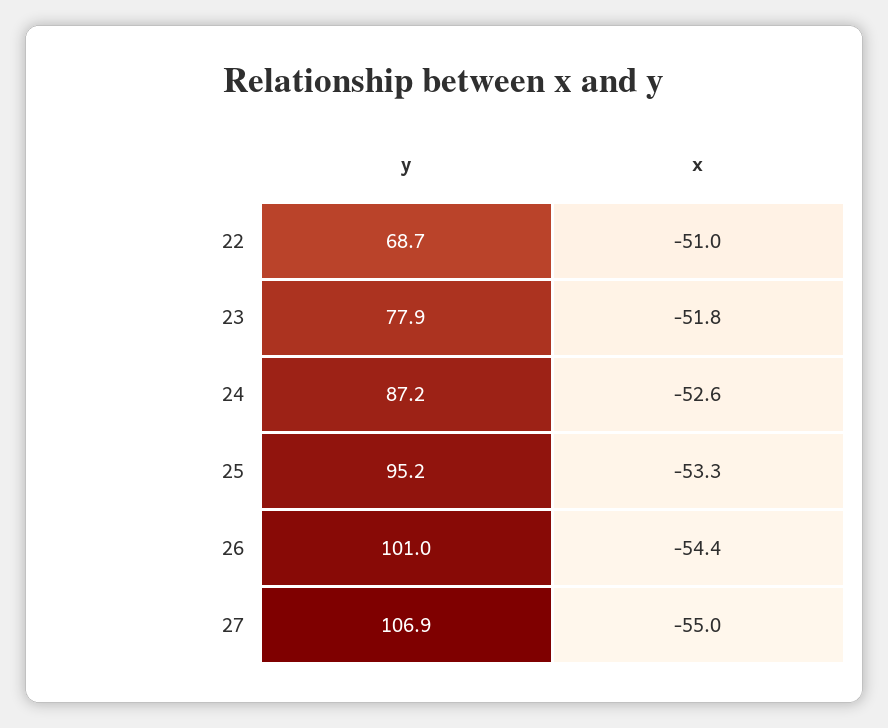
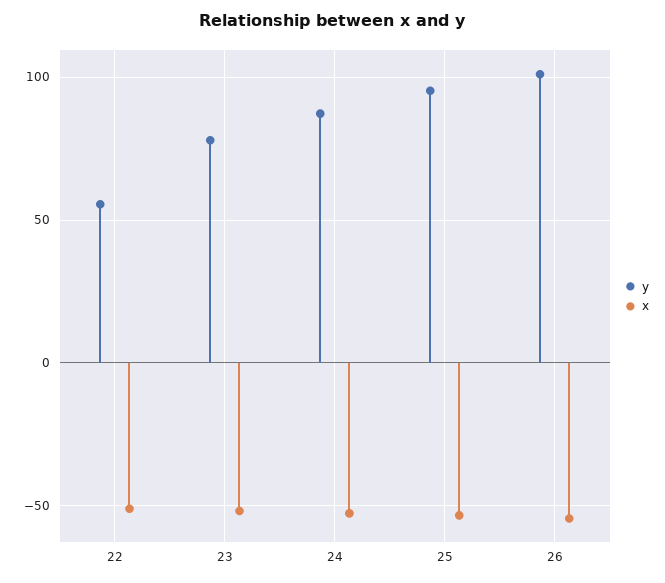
  {
    "y": {
-     "22": 68.7,
+     "22": 55,
      "23": 77.9,
      "24": 87.2,
      "25": 95.2,
-     "26": 101,
+     "26": 101
-     "27": 106.9
    },
    "x": {
      "22": -51,
      "23": -51.8,
      "24": -52.6,
      "25": -53.3,
-     "26": -54.4,
+     "26": -54.4
-     "27": -55
    }
  }

